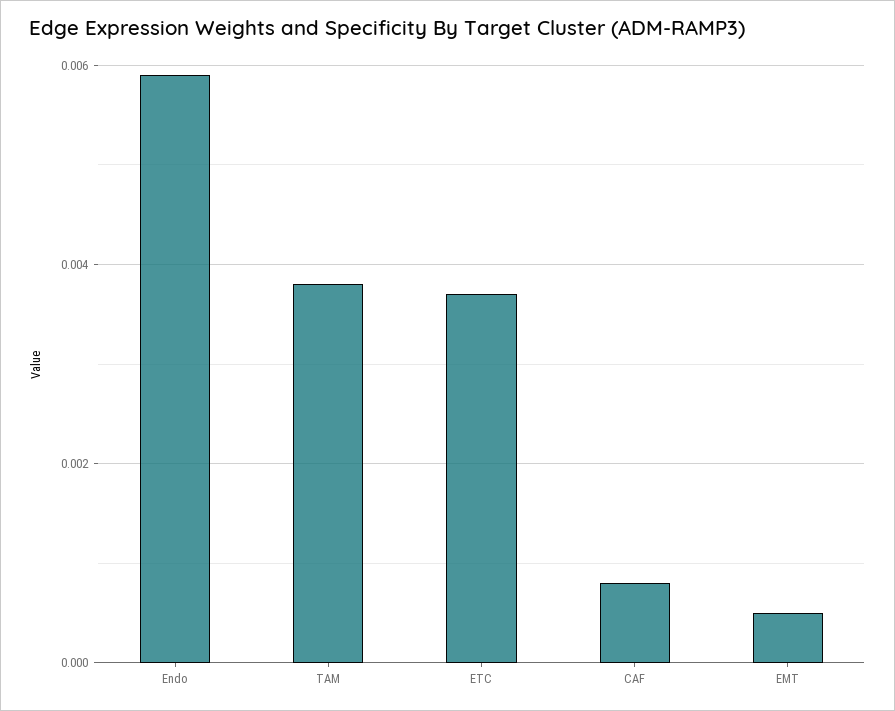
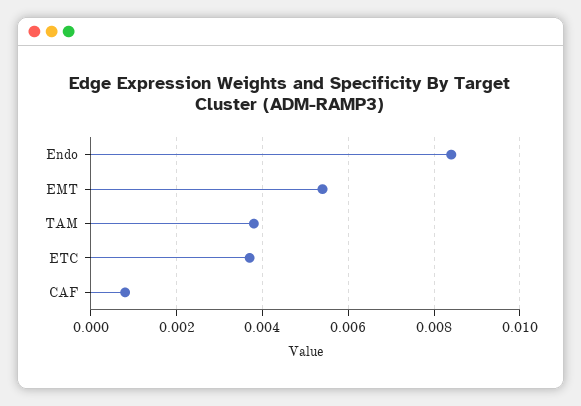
  {
-   "Endo": 0.006,
+   "Endo": 0.0085,
    "TAM": 0.004,
    "ETC": 0.0035,
    "CAF": 0.001,
-   "EMT": 0.0005
+   "EMT": 0.0055
  }

